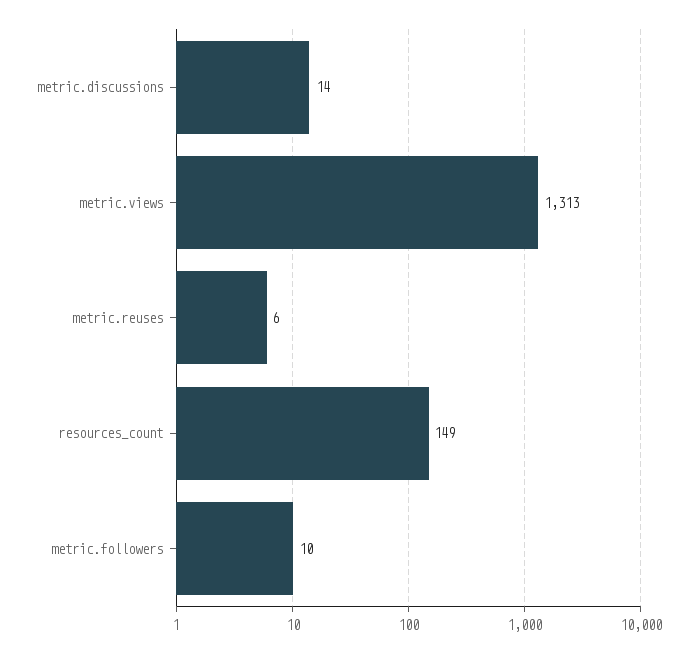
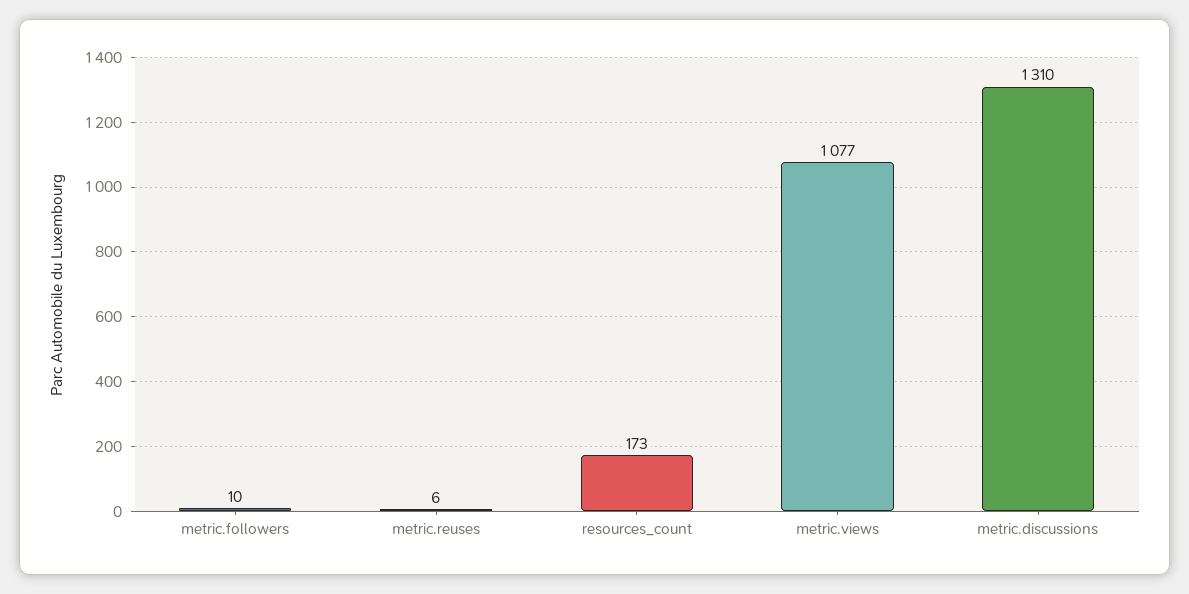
  {
-   "metric.discussions": 14,
+   "metric.discussions": 1310,
-   "metric.views": 1313,
+   "metric.views": 1077,
    "metric.reuses": 6,
-   "resources_count": 149,
+   "resources_count": 173,
    "metric.followers": 10
  }

